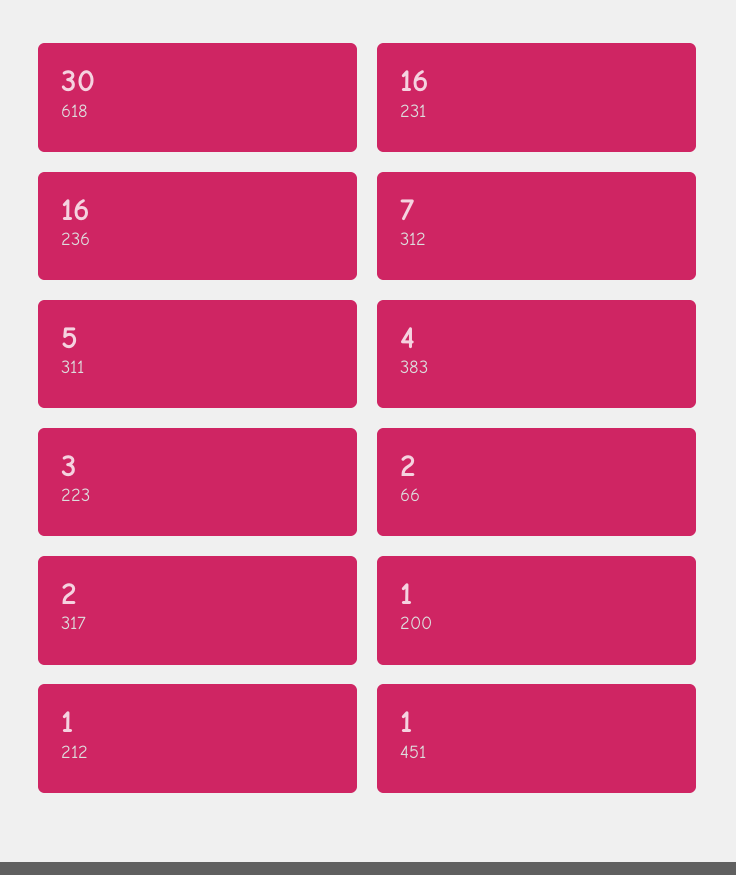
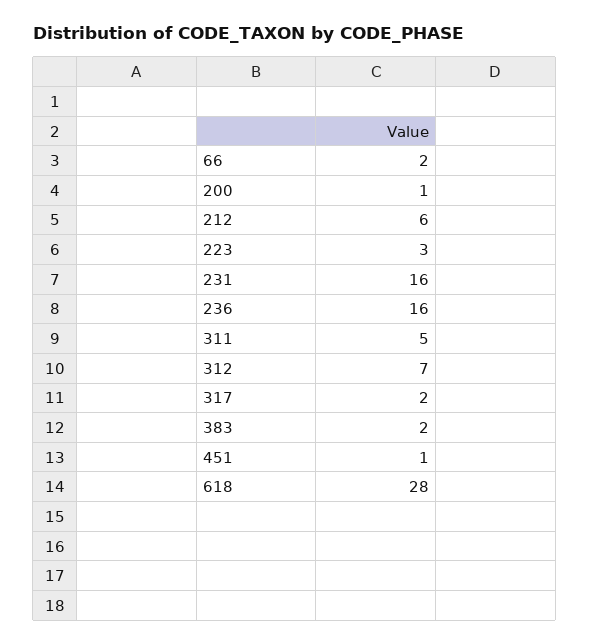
  {
-   "618": 30,
+   "618": 28,
    "231": 16,
    "236": 16,
    "312": 7,
    "311": 5,
-   "383": 4,
+   "383": 2,
    "223": 3,
    "66": 2,
    "317": 2,
    "200": 1,
-   "212": 1,
+   "212": 6,
    "451": 1
  }

